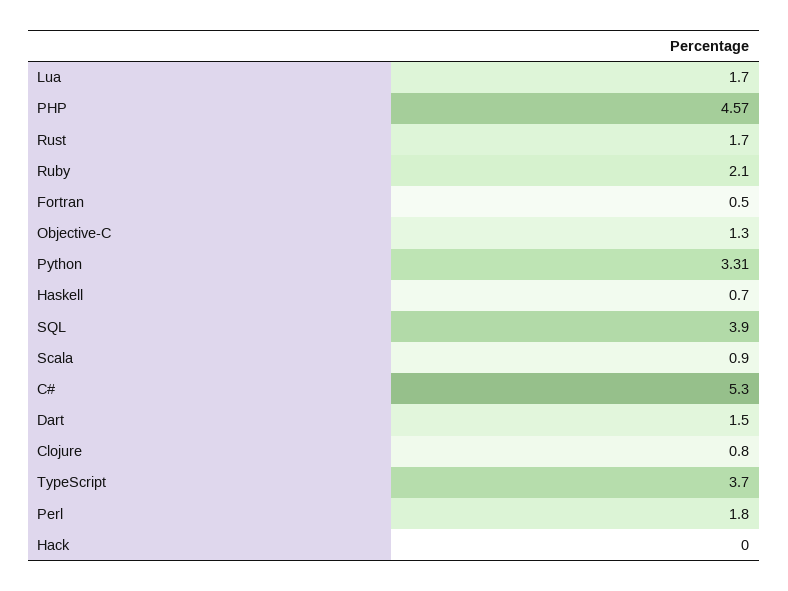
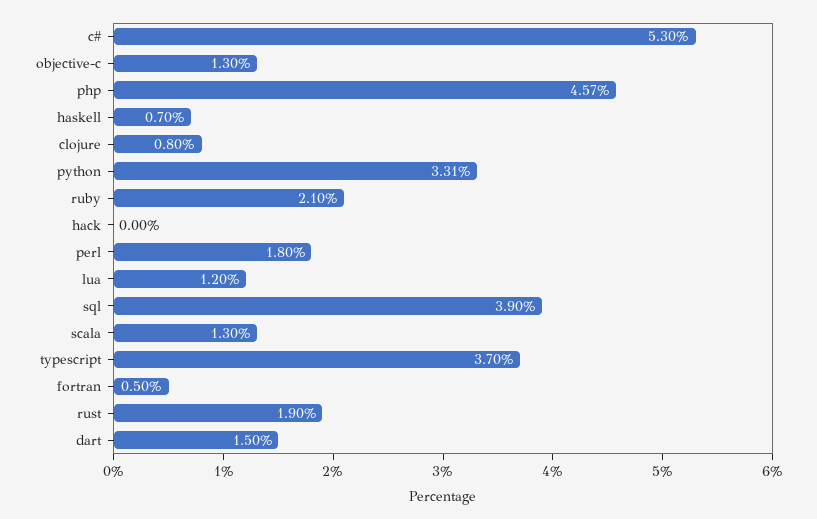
  {
-   "Lua": 1.7,
+   "Lua": 1.2,
    "PHP": 4.57,
-   "Rust": 1.7,
+   "Rust": 1.9,
    "Ruby": 2.1,
    "Fortran": 0.5,
    "Objective-C": 1.3,
    "Python": 3.31,
    "Haskell": 0.7,
    "SQL": 3.9,
-   "Scala": 0.9,
+   "Scala": 1.3,
    "C#": 5.3,
    "Dart": 1.5,
    "Clojure": 0.8,
    "TypeScript": 3.7,
    "Perl": 1.8,
    "Hack": 0
  }

